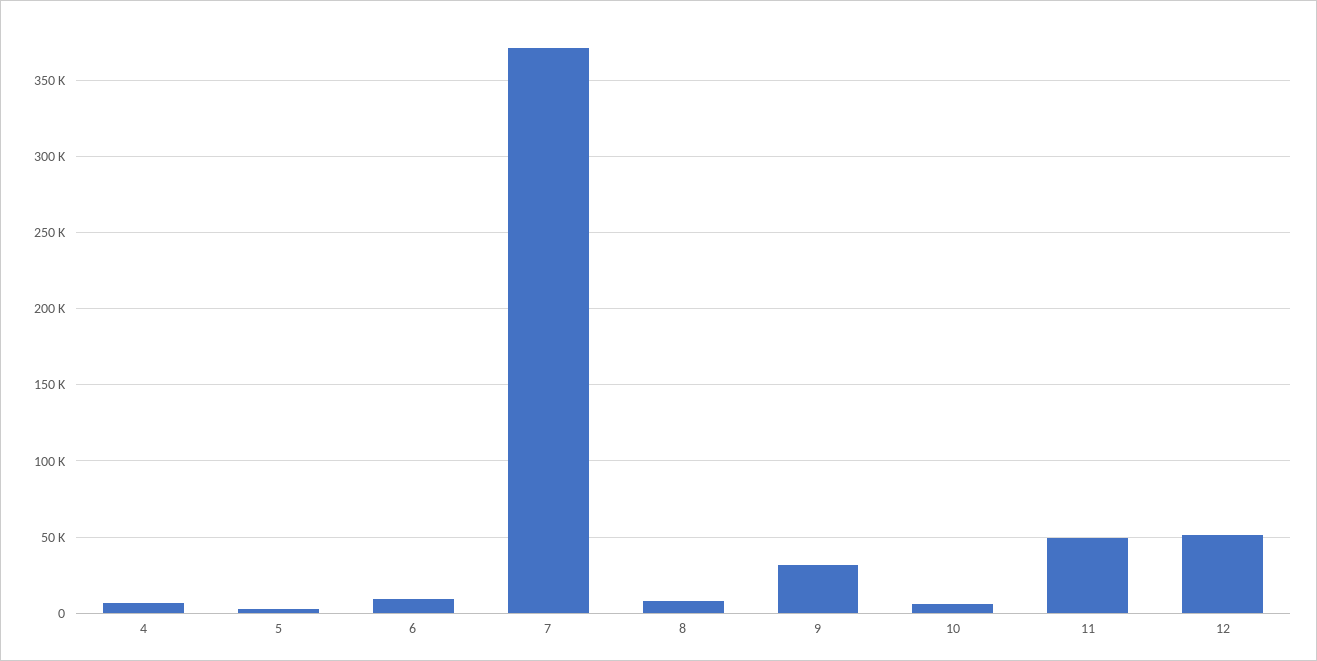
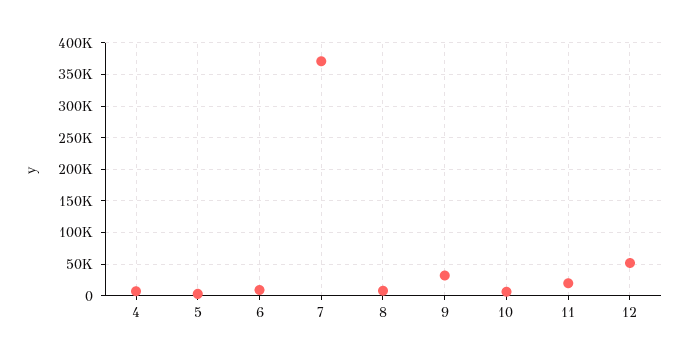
  {
    "4": 5000,
    "5": 5000,
    "6": 10000,
    "7": 370000,
    "8": 10000,
    "9": 30000,
    "10": 5000,
-   "11": 50000,
+   "11": 20000,
    "12": 50000
  }

